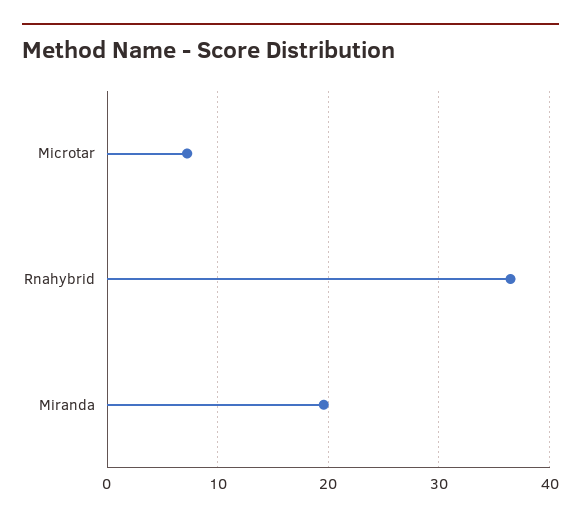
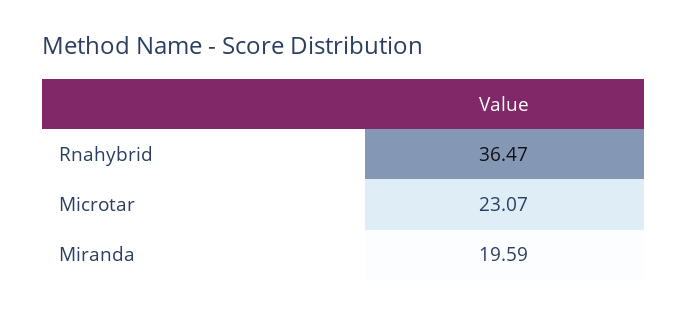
  {
-   "Microtar": 7,
+   "Microtar": 23.07,
    "Rnahybrid": 36.47,
    "Miranda": 19.59
  }

